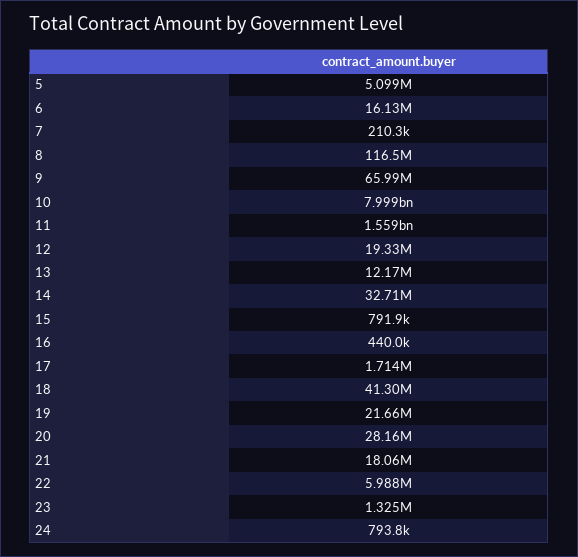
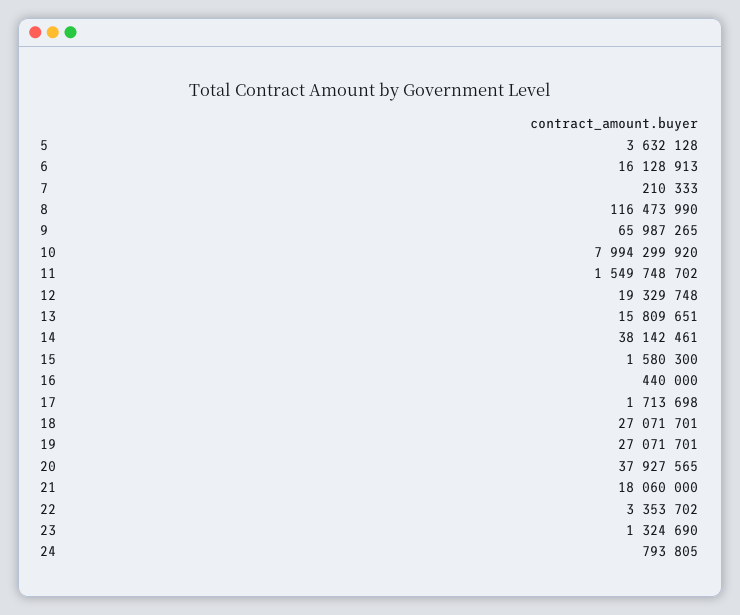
  {
-   "5": 5099000,
+   "5": 3632128,
    "6": 16128913,
    "7": 210333,
    "8": 116473990,
    "9": 65987265,
-   "10": 7999000000,
+   "10": 7994299920,
-   "11": 1559000000,
+   "11": 1549748702,
    "12": 19329748,
-   "13": 12170000,
+   "13": 15809651,
-   "14": 32710000,
+   "14": 38142461,
-   "15": 791900,
+   "15": 1580300,
    "16": 440000,
    "17": 1713698,
-   "18": 41300000,
+   "18": 27071701,
-   "19": 21660000,
+   "19": 27071701,
-   "20": 28160000,
+   "20": 37927565,
    "21": 18060000,
-   "22": 5988000,
+   "22": 3353702,
    "23": 1324690,
    "24": 793805
  }

